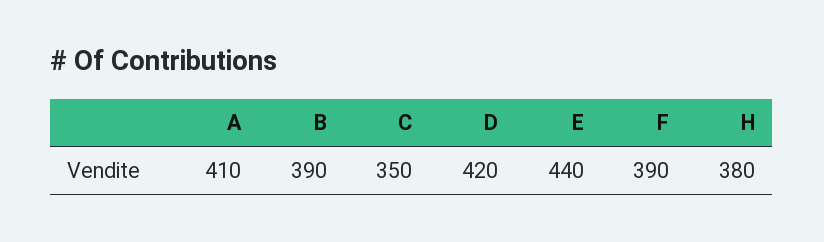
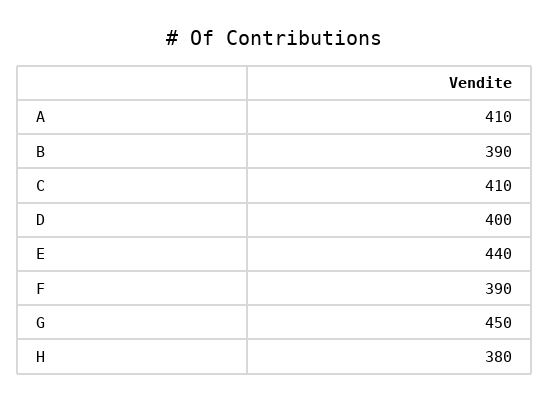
  {
    "A": 410,
    "B": 390,
-   "C": 350,
+   "C": 410,
-   "D": 420,
+   "D": 400,
    "E": 440,
    "F": 390,
-   "H": 380
+   "H": 380,
+   "G": 450
  }

